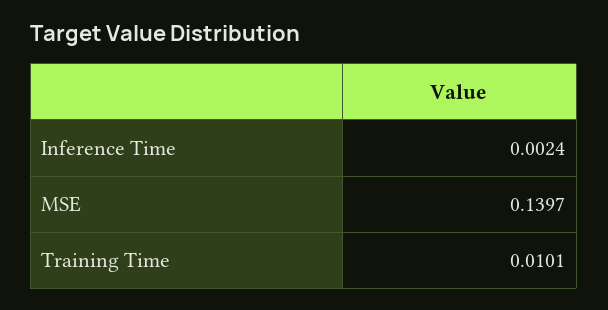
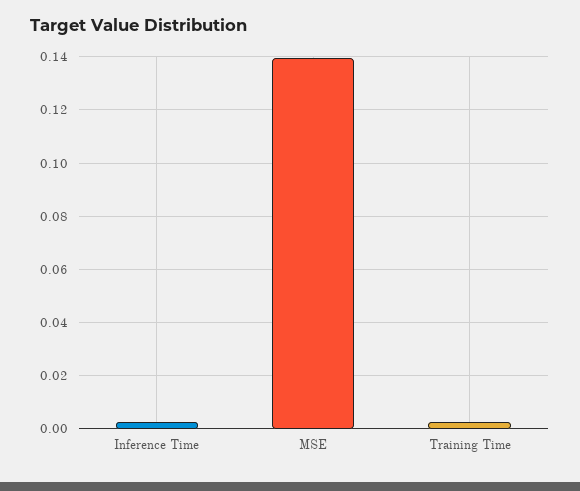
  {
    "Inference Time": 0.0024,
    "MSE": 0.1397,
-   "Training Time": 0.0101
+   "Training Time": 0.0025
  }

